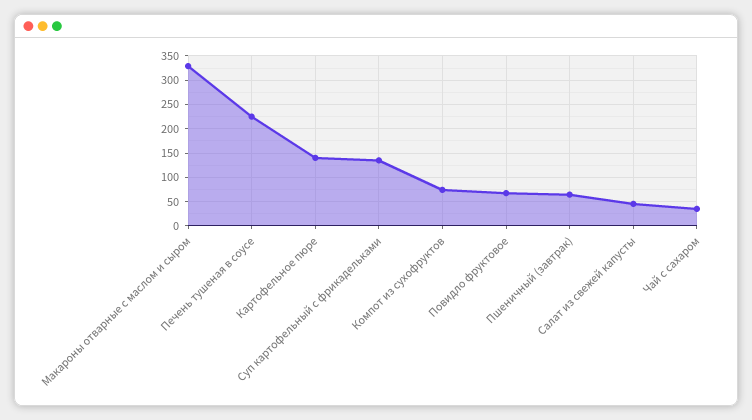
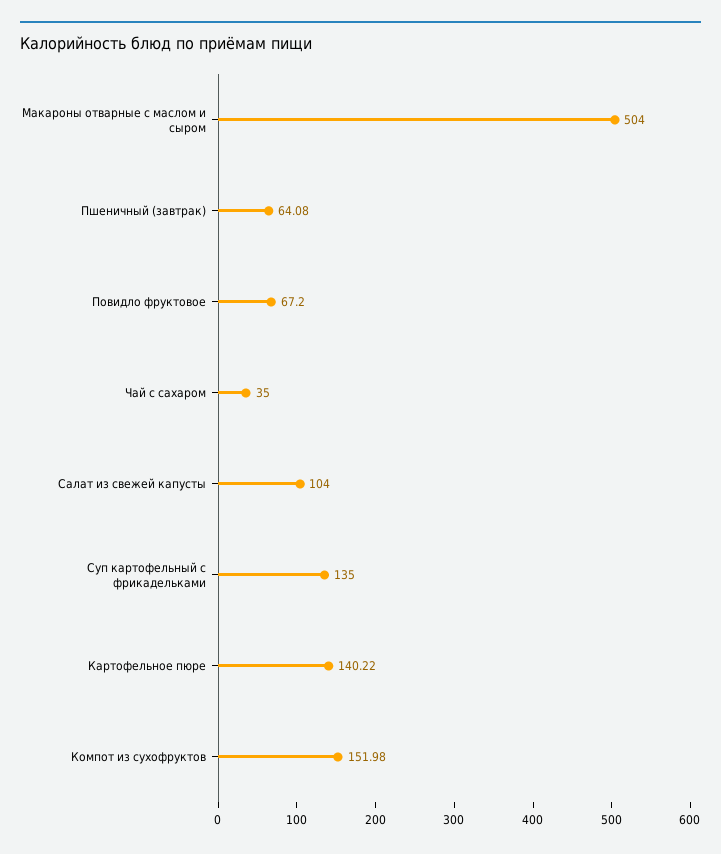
  {
-   "Макароны отварные с маслом и сыром": 325,
+   "Макароны отварные с маслом и сыром": 504,
-   "Печень тушеная в соусе": 225,
    "Картофельное пюре": 140.22,
    "Суп картофельный с фрикадельками": 135,
-   "Компот из сухофруктов": 75,
+   "Компот из сухофруктов": 151.98,
    "Повидло фруктовое": 67.2,
    "Пшеничный (завтрак)": 64.08,
-   "Салат из свежей капусты": 50,
+   "Салат из свежей капусты": 104,
    "Чай с сахаром": 35
  }

